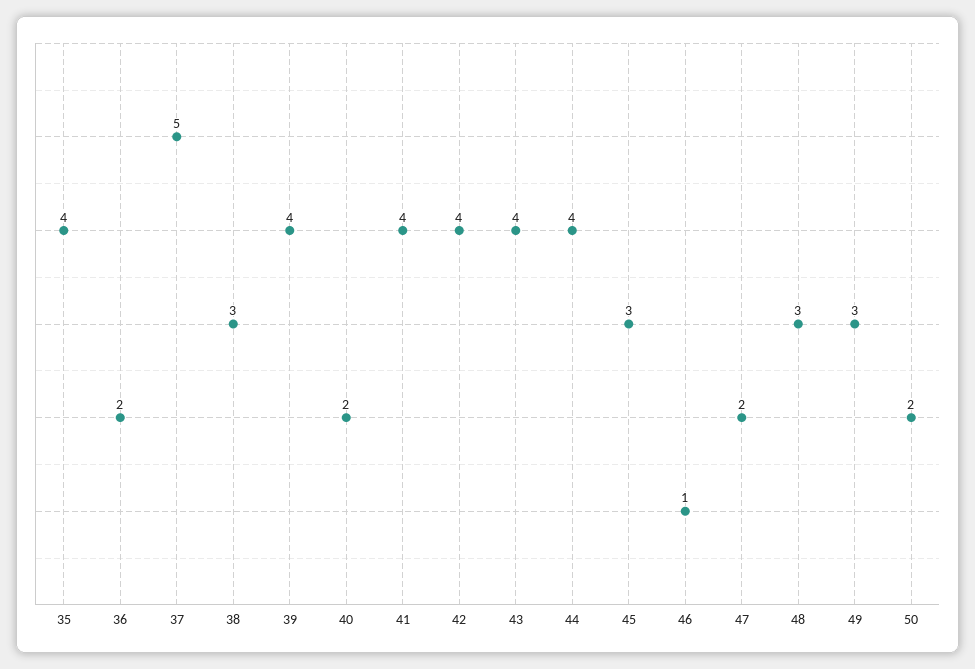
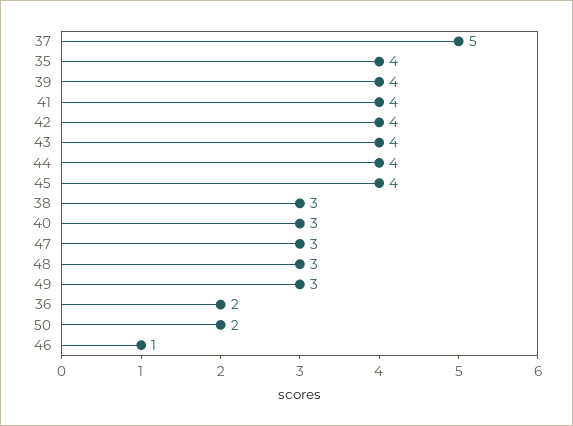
  {
    "35": 4,
    "36": 2,
    "37": 5,
    "38": 3,
    "39": 4,
-   "40": 2,
+   "40": 3,
    "41": 4,
    "42": 4,
    "43": 4,
    "44": 4,
-   "45": 3,
+   "45": 4,
    "46": 1,
-   "47": 2,
+   "47": 3,
    "48": 3,
    "49": 3,
    "50": 2
  }

